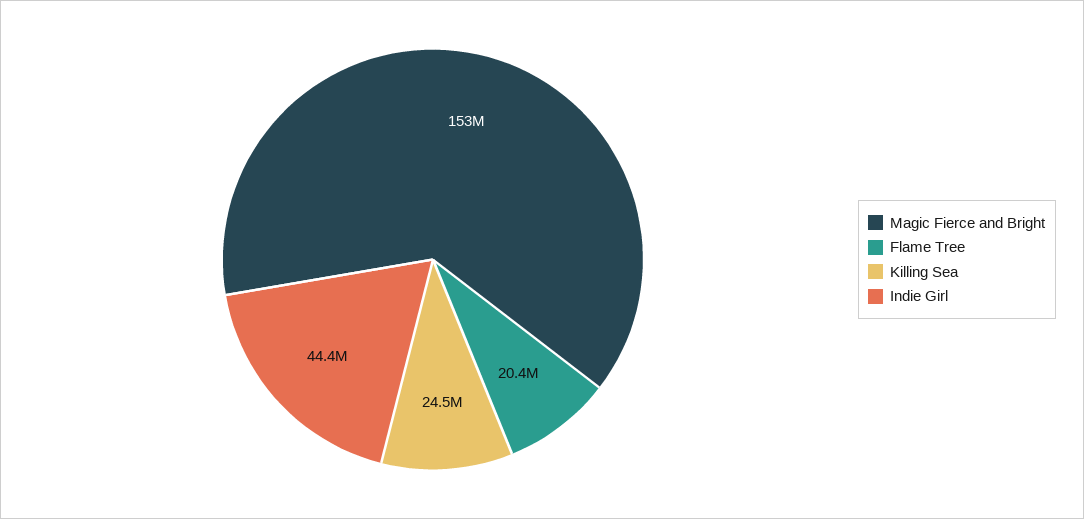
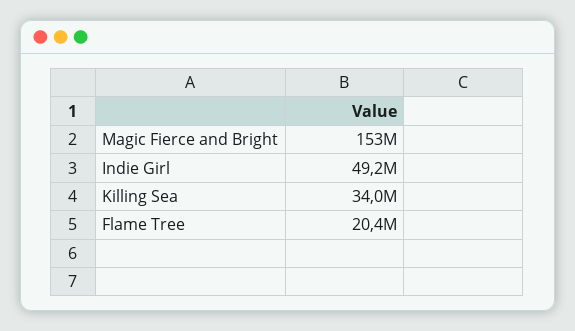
  {
    "Magic Fierce and Bright": 153000000,
    "Flame Tree": 20400000,
-   "Killing Sea": 24500000,
+   "Killing Sea": 34000000,
-   "Indie Girl": 44400000
+   "Indie Girl": 49200000
  }

